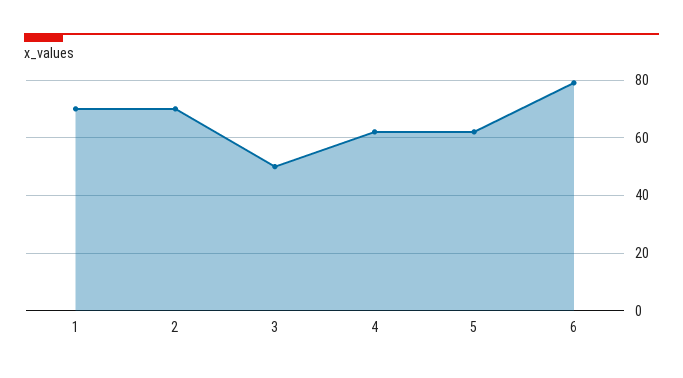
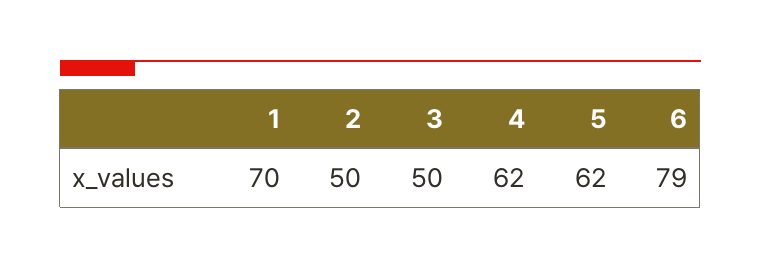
  {
    "1": 70,
-   "2": 70,
+   "2": 50,
    "3": 50,
    "4": 62,
    "5": 62,
    "6": 79
  }

